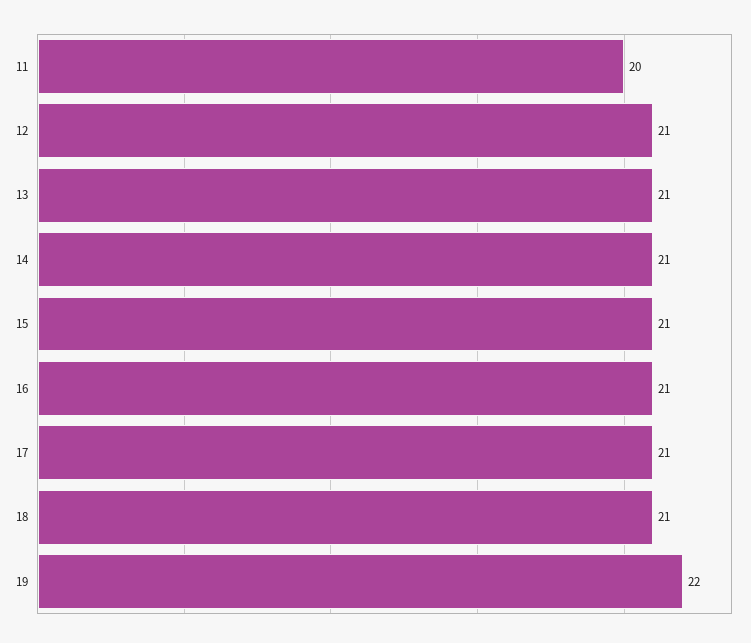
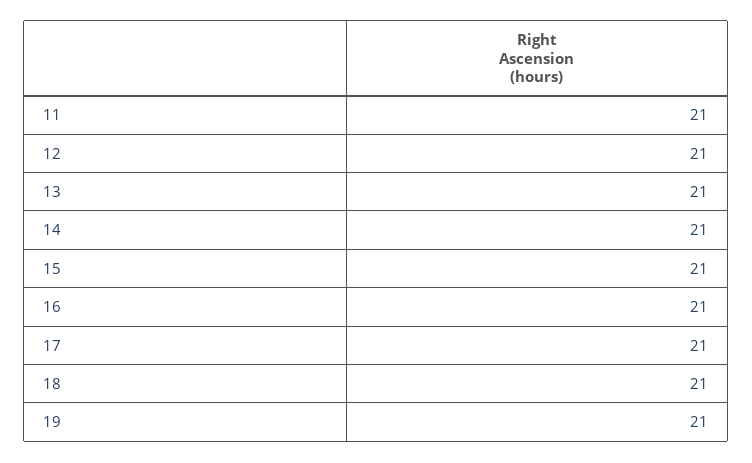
  {
-   "11": 20,
+   "11": 21,
    "12": 21,
    "13": 21,
    "14": 21,
    "15": 21,
    "16": 21,
    "17": 21,
    "18": 21,
-   "19": 22
+   "19": 21
  }

